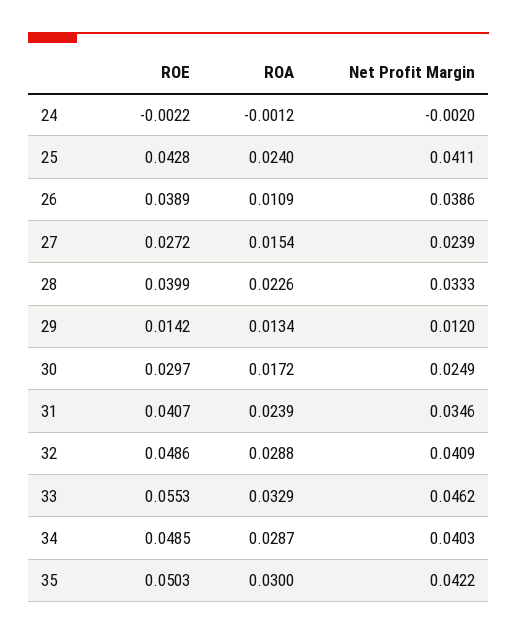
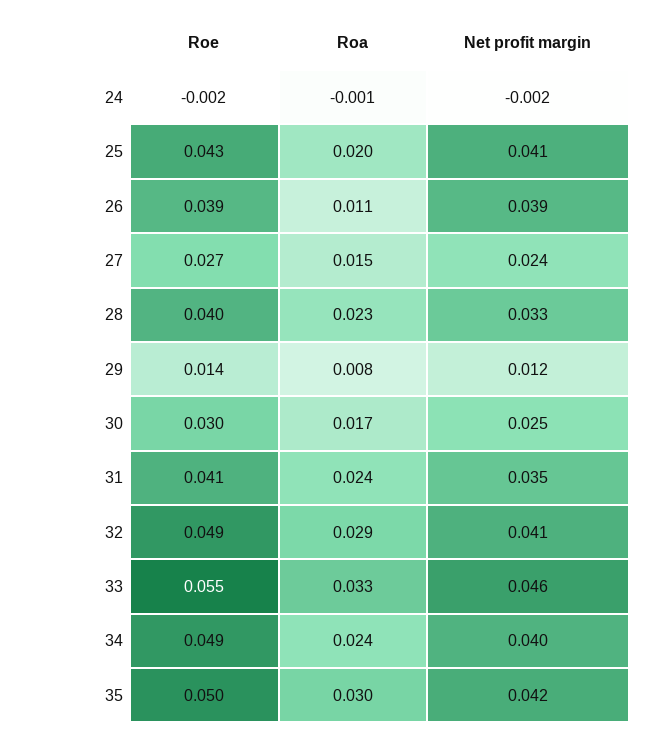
  {
    "ROE": {
      "24": -0.0022,
      "25": 0.0428,
      "26": 0.0389,
      "27": 0.0272,
      "28": 0.0399,
      "29": 0.0142,
      "30": 0.0297,
      "31": 0.0407,
      "32": 0.0486,
      "33": 0.0553,
      "34": 0.0485,
      "35": 0.0503
    },
    "ROA": {
      "24": -0.0012,
-     "25": 0.024,
+     "25": 0.02,
      "26": 0.0109,
      "27": 0.0154,
      "28": 0.0226,
-     "29": 0.0134,
+     "29": 0.008,
      "30": 0.0172,
      "31": 0.0239,
      "32": 0.0288,
      "33": 0.0329,
-     "34": 0.0287,
+     "34": 0.024,
      "35": 0.03
    },
    "Net Profit Margin": {
      "24": -0.002,
      "25": 0.0411,
      "26": 0.0386,
      "27": 0.0239,
      "28": 0.0333,
      "29": 0.012,
      "30": 0.0249,
      "31": 0.0346,
      "32": 0.0409,
      "33": 0.0462,
      "34": 0.0403,
      "35": 0.0422
    }
  }

